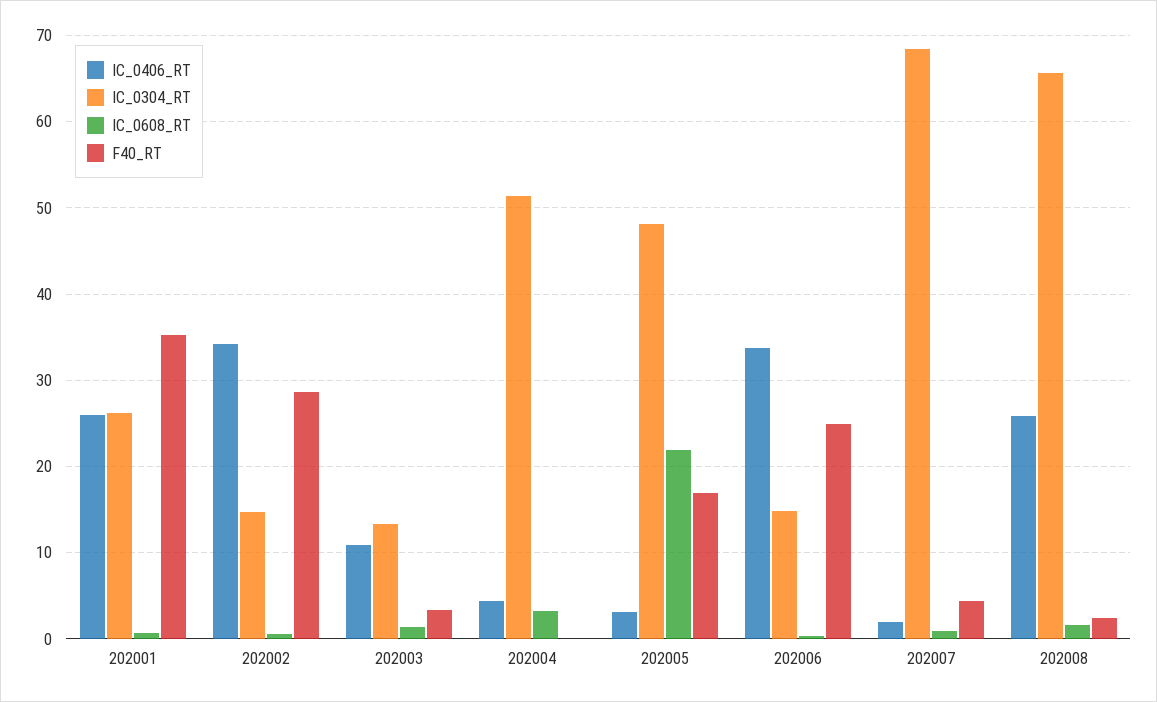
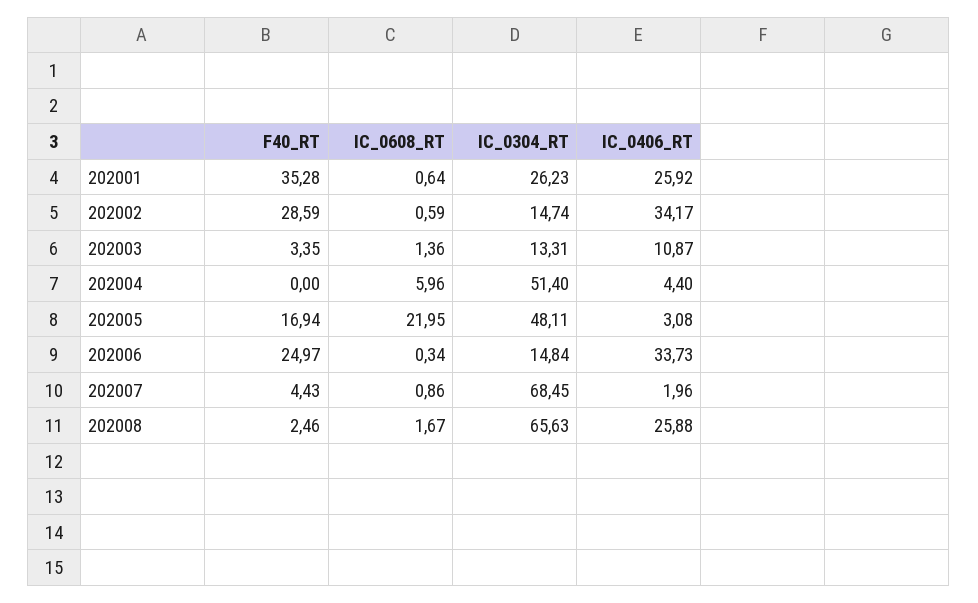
  {
    "IC_0406_RT": {
      "202001": 25.92,
      "202002": 34.17,
      "202003": 10.87,
      "202004": 4.4,
      "202005": 3.08,
      "202006": 33.73,
      "202007": 1.96,
      "202008": 25.88
    },
    "IC_0304_RT": {
      "202001": 26.23,
      "202002": 14.74,
      "202003": 13.31,
      "202004": 51.4,
      "202005": 48.11,
      "202006": 14.84,
      "202007": 68.45,
      "202008": 65.63
    },
    "IC_0608_RT": {
      "202001": 0.64,
      "202002": 0.59,
      "202003": 1.36,
-     "202004": 3,
+     "202004": 5.96,
      "202005": 21.95,
      "202006": 0.34,
      "202007": 0.86,
      "202008": 1.67
    },
    "F40_RT": {
      "202001": 35.28,
      "202002": 28.59,
      "202003": 3.35,
      "202004": 0,
      "202005": 16.94,
      "202006": 24.97,
      "202007": 4.43,
      "202008": 2.46
    }
  }

